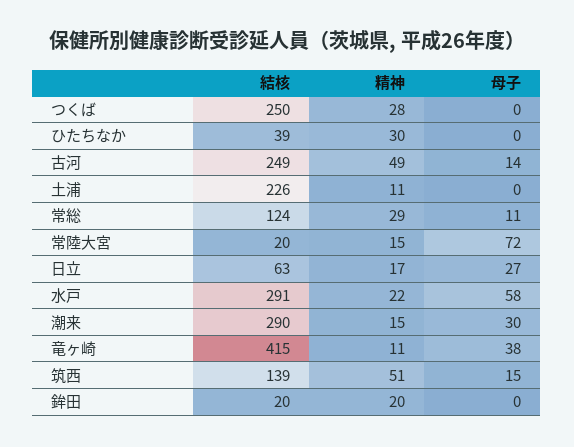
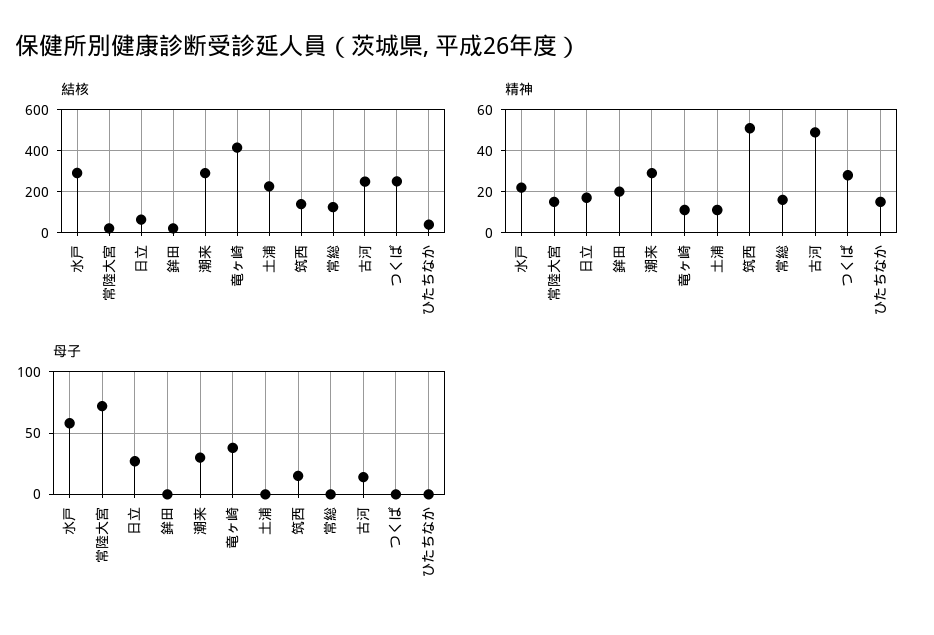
  {
    "結核": {
      "つくば": 250,
      "ひたちなか": 39,
      "古河": 249,
      "土浦": 226,
      "常総": 124,
      "常陸大宮": 20,
      "日立": 63,
      "水戸": 291,
      "潮来": 290,
      "竜ヶ崎": 415,
      "筑西": 139,
      "鉾田": 20
    },
    "精神": {
      "つくば": 28,
-     "ひたちなか": 30,
+     "ひたちなか": 15,
      "古河": 49,
      "土浦": 11,
-     "常総": 29,
+     "常総": 15,
      "常陸大宮": 15,
      "日立": 17,
      "水戸": 22,
-     "潮来": 15,
+     "潮来": 30,
      "竜ヶ崎": 11,
      "筑西": 51,
      "鉾田": 20
    },
    "母子": {
      "つくば": 0,
      "ひたちなか": 0,
      "古河": 14,
      "土浦": 0,
-     "常総": 11,
+     "常総": 0,
      "常陸大宮": 72,
      "日立": 27,
      "水戸": 58,
      "潮来": 30,
      "竜ヶ崎": 38,
      "筑西": 15,
      "鉾田": 0
    }
  }

